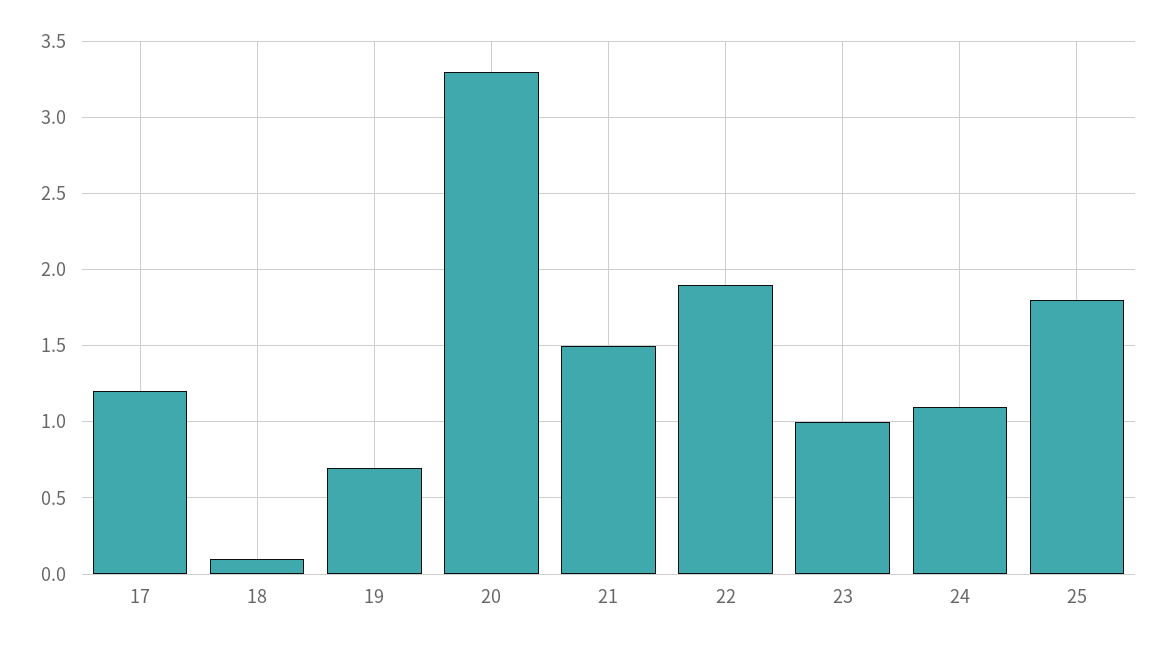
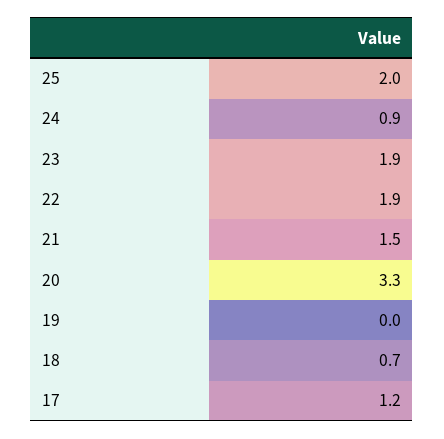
  {
    "17": 1.2,
-   "18": 0.1,
+   "18": 0.7,
-   "19": 0.7,
+   "19": 0,
    "20": 3.3,
    "21": 1.5,
    "22": 1.9,
-   "23": 1,
+   "23": 1.9,
-   "24": 1.1,
+   "24": 0.9,
-   "25": 1.8
+   "25": 2
  }

